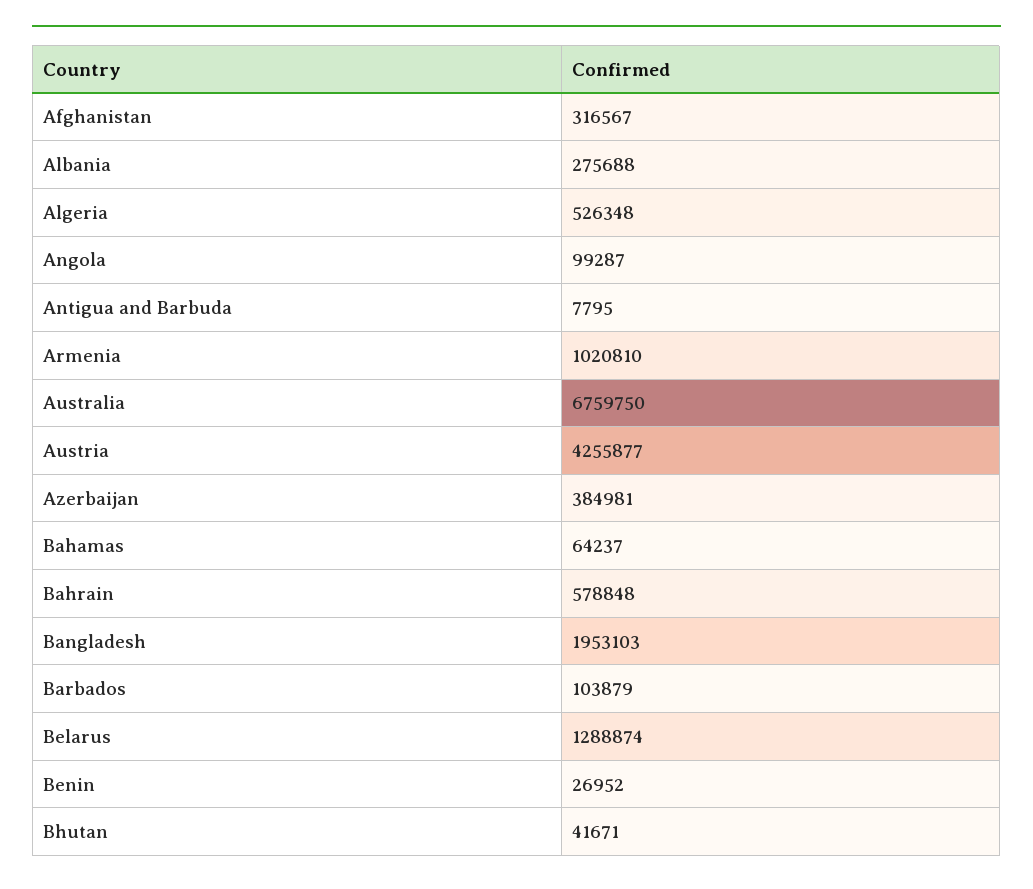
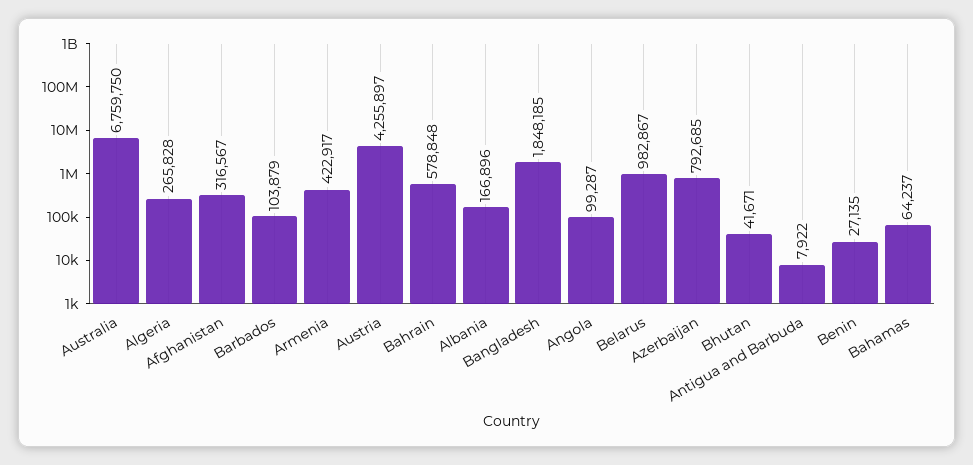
  {
    "Afghanistan": 316567,
-   "Albania": 275688,
+   "Albania": 166896,
-   "Algeria": 526348,
+   "Algeria": 265828,
    "Angola": 99287,
-   "Antigua and Barbuda": 7795,
+   "Antigua and Barbuda": 7922,
-   "Armenia": 1020810,
+   "Armenia": 422917,
    "Australia": 6759750,
-   "Austria": 4255877,
+   "Austria": 4255897,
-   "Azerbaijan": 384981,
+   "Azerbaijan": 792685,
    "Bahamas": 64237,
    "Bahrain": 578848,
-   "Bangladesh": 1953103,
+   "Bangladesh": 1848185,
    "Barbados": 103879,
-   "Belarus": 1288874,
+   "Belarus": 982867,
-   "Benin": 26952,
+   "Benin": 27135,
    "Bhutan": 41671
  }

